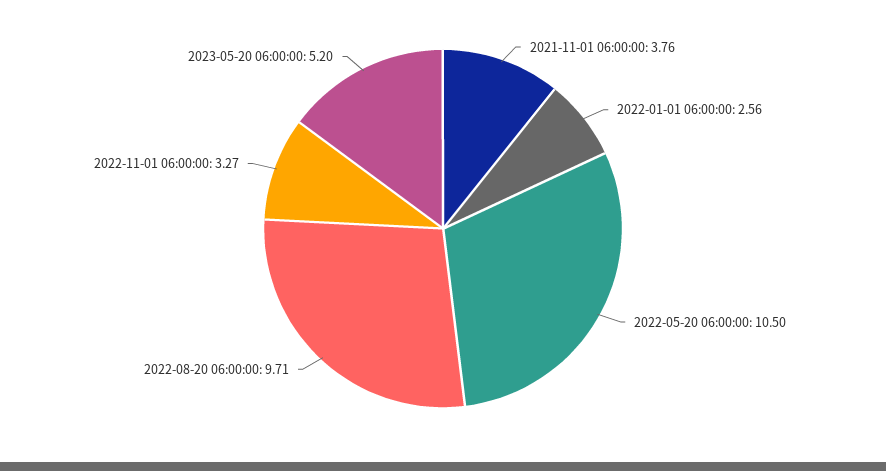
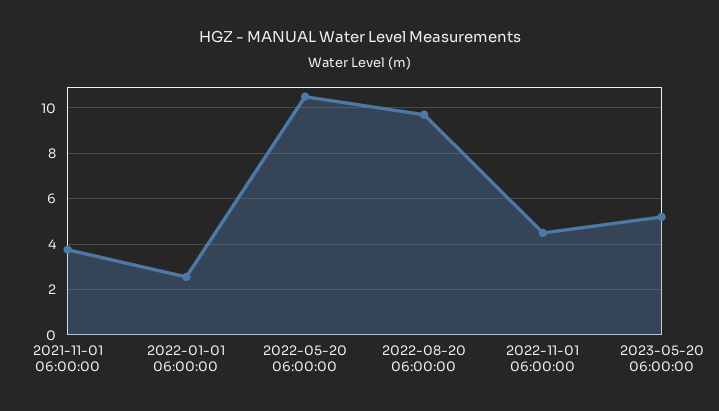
  {
    "2021-11-01 06:00:00": 3.76,
    "2022-01-01 06:00:00": 2.56,
    "2022-05-20 06:00:00": 10.5,
    "2022-08-20 06:00:00": 9.71,
-   "2022-11-01 06:00:00": 3.27,
+   "2022-11-01 06:00:00": 4.5,
    "2023-05-20 06:00:00": 5.2
  }

